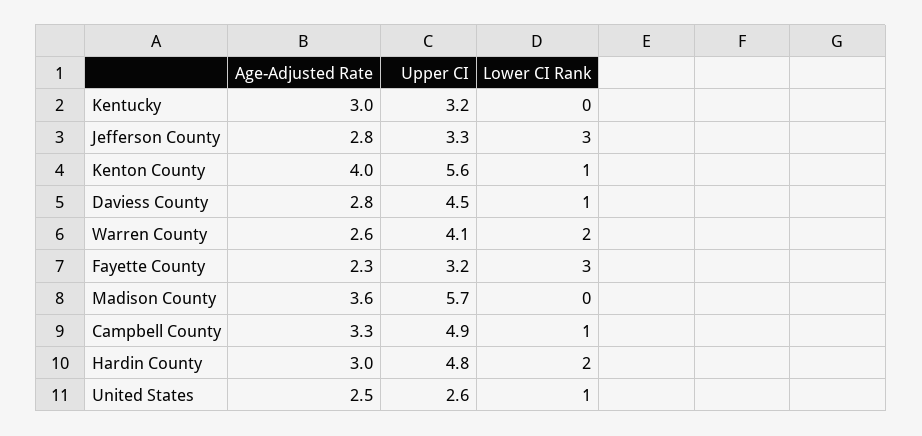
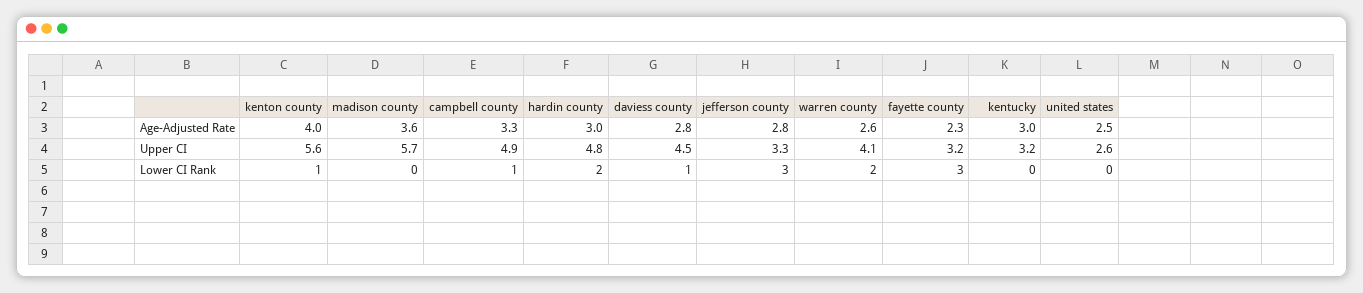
  {
    "Age-Adjusted Rate": {
      "Kentucky": 3,
      "Jefferson County": 2.8,
      "Kenton County": 4,
      "Daviess County": 2.8,
      "Warren County": 2.6,
      "Fayette County": 2.3,
      "Madison County": 3.6,
      "Campbell County": 3.3,
      "Hardin County": 3,
      "United States": 2.5
    },
    "Upper CI": {
      "Kentucky": 3.2,
      "Jefferson County": 3.3,
      "Kenton County": 5.6,
      "Daviess County": 4.5,
      "Warren County": 4.1,
      "Fayette County": 3.2,
      "Madison County": 5.7,
      "Campbell County": 4.9,
      "Hardin County": 4.8,
      "United States": 2.6
    },
    "Lower CI Rank": {
      "Kentucky": 0,
      "Jefferson County": 3,
      "Kenton County": 1,
      "Daviess County": 1,
      "Warren County": 2,
      "Fayette County": 3,
      "Madison County": 0,
      "Campbell County": 1,
      "Hardin County": 2,
-     "United States": 1
+     "United States": 0
    }
  }

